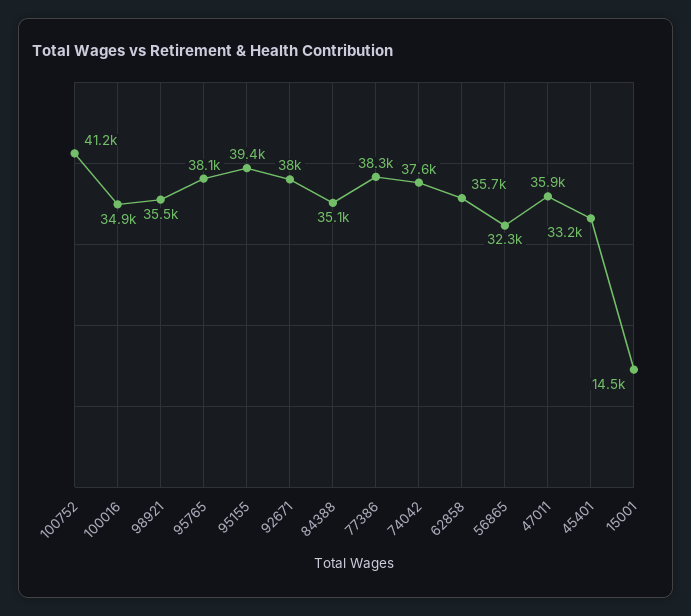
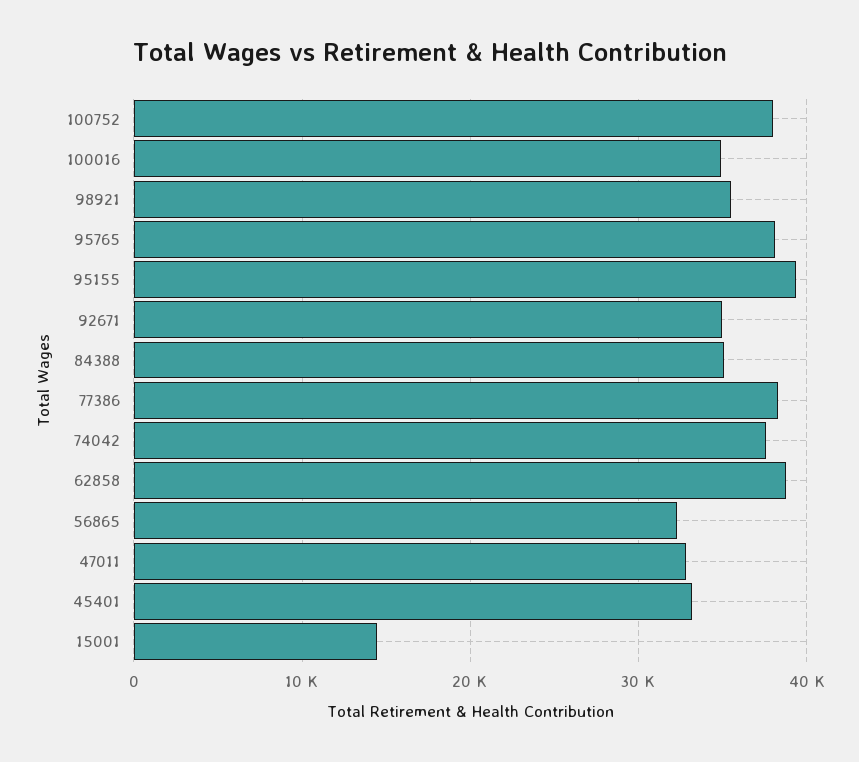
  {
-   "100752": 41200,
+   "100752": 38000,
    "100016": 34900,
    "98921": 35500,
    "95765": 38100,
    "95155": 39400,
-   "92671": 38000,
+   "92671": 35000,
    "84388": 35100,
    "77386": 38300,
    "74042": 37600,
-   "62858": 35700,
+   "62858": 39000,
    "56865": 32300,
-   "47011": 35900,
+   "47011": 33000,
    "45401": 33200,
    "15001": 14500
  }

